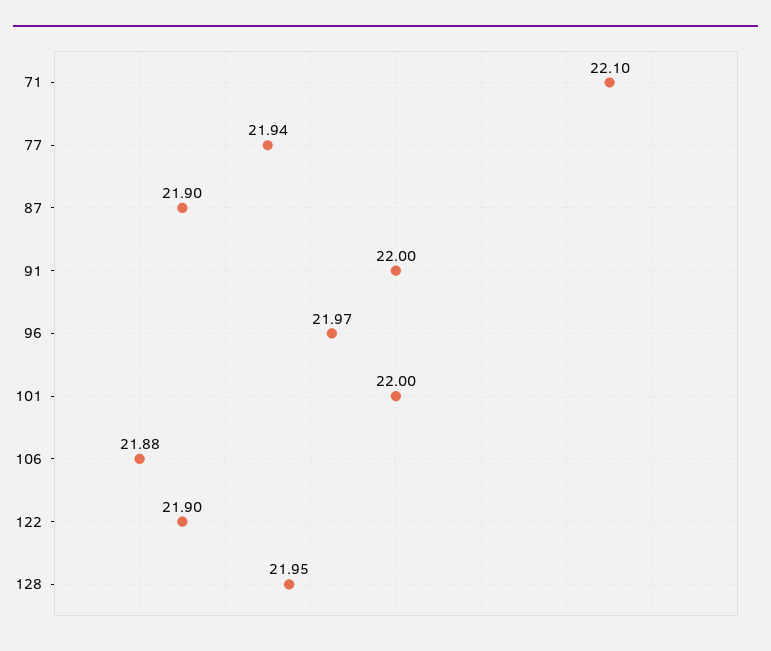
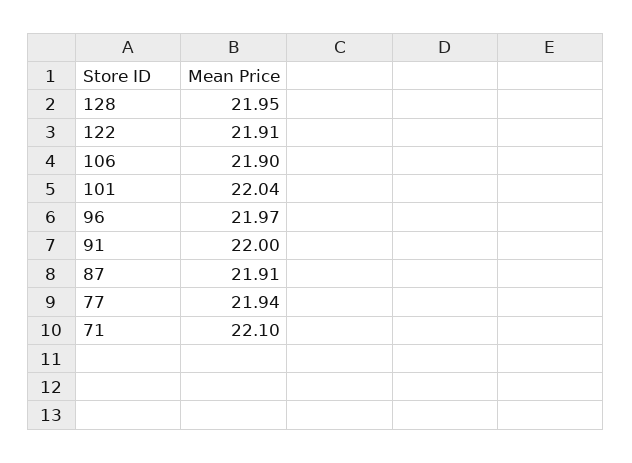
  {
    "71": 22.1,
    "77": 21.94,
-   "87": 21.9,
+   "87": 21.91,
    "91": 22,
    "96": 21.97,
-   "101": 22,
+   "101": 22.04,
-   "106": 21.88,
+   "106": 21.9,
-   "122": 21.9,
+   "122": 21.91,
    "128": 21.95
  }

